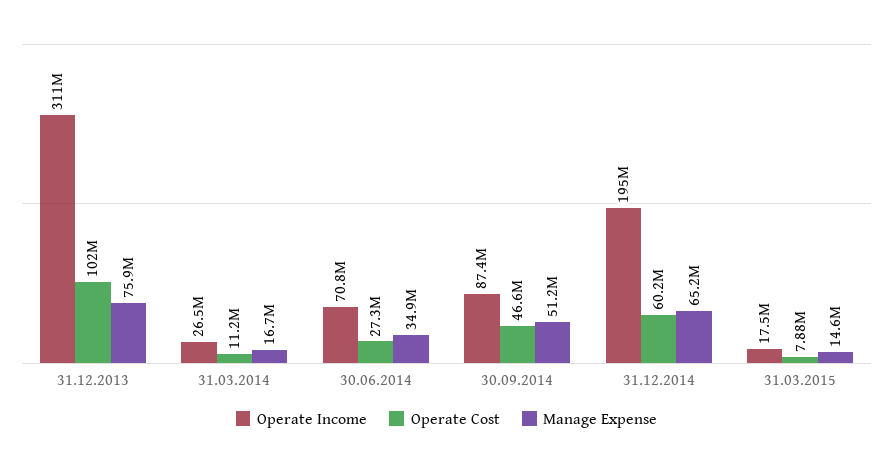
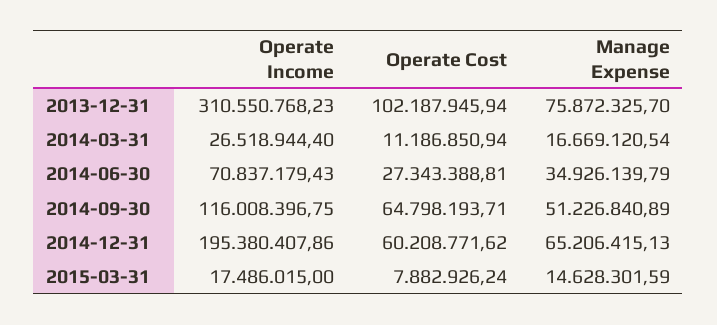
  {
    "Operate Income": {
      "31.12.2013": 310550768.23,
      "31.03.2014": 26518944.4,
      "30.06.2014": 70837179.43,
-     "30.09.2014": 87400000,
+     "30.09.2014": 116008396.75,
      "31.12.2014": 195380407.86,
      "31.03.2015": 17486015
    },
    "Operate Cost": {
      "31.12.2013": 102187945.94,
      "31.03.2014": 11186850.94,
      "30.06.2014": 27343388.81,
-     "30.09.2014": 46600000,
+     "30.09.2014": 64798193.71,
      "31.12.2014": 60208771.62,
      "31.03.2015": 7882926.24
    },
    "Manage Expense": {
      "31.12.2013": 75872325.7,
      "31.03.2014": 16669120.54,
      "30.06.2014": 34926139.79,
      "30.09.2014": 51226840.89,
      "31.12.2014": 65206415.13,
      "31.03.2015": 14628301.59
    }
  }

